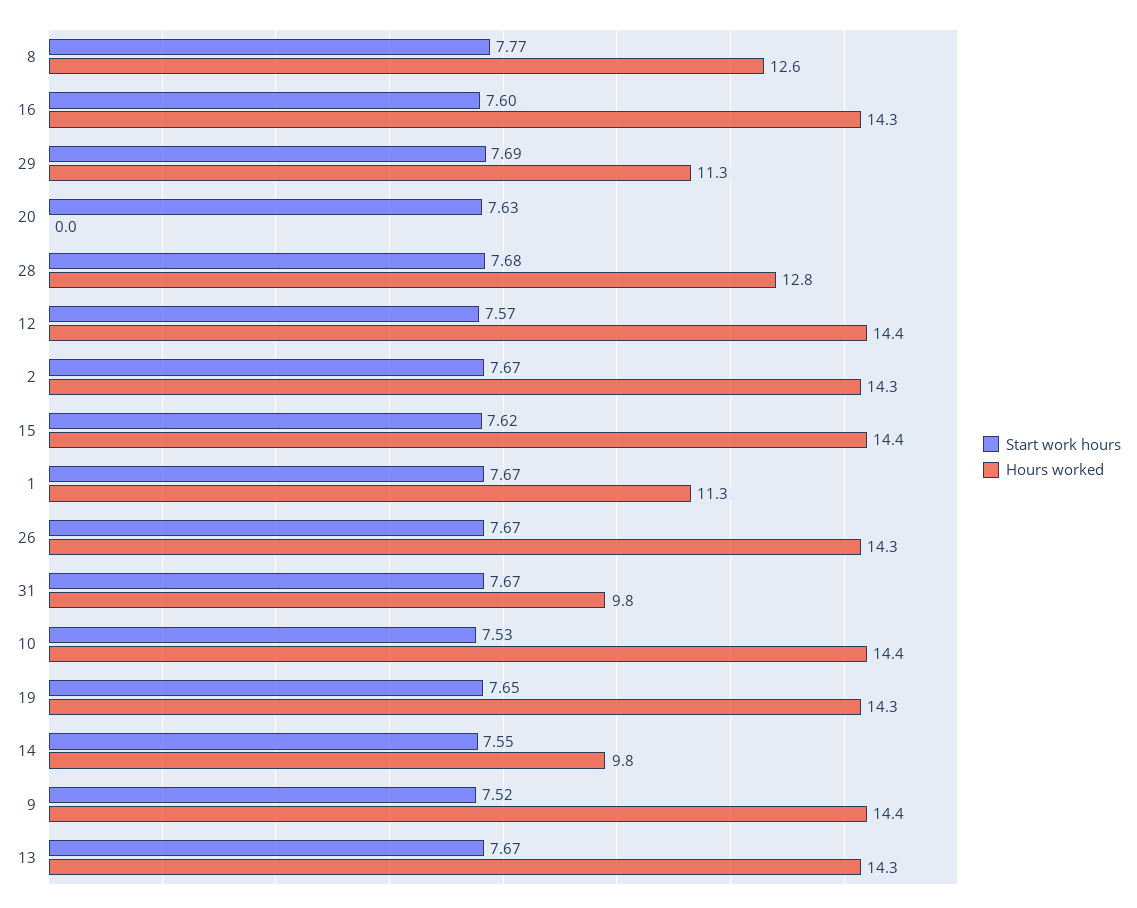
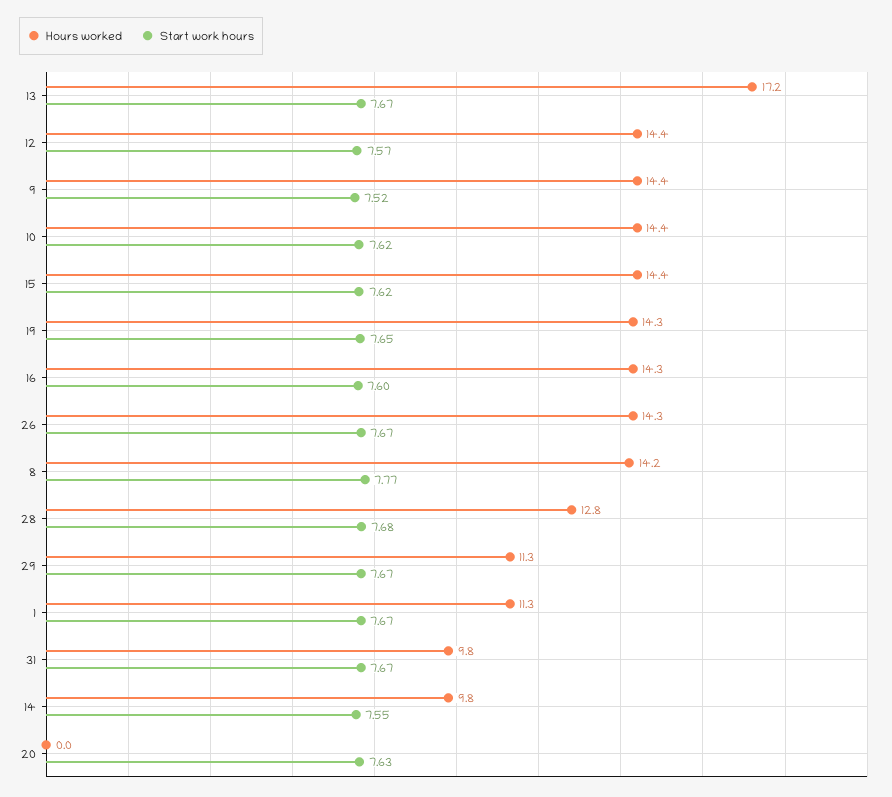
  {
    "Start work hours": {
      "8": 7.77,
      "16": 7.6,
-     "29": 7.69,
+     "29": 7.67,
      "20": 7.63,
      "28": 7.68,
      "12": 7.57,
-     "2": 7.67,
      "15": 7.62,
      "1": 7.67,
      "26": 7.67,
      "31": 7.67,
-     "10": 7.53,
+     "10": 7.62,
      "19": 7.65,
      "14": 7.55,
      "9": 7.52,
      "13": 7.67
    },
    "Hours worked": {
-     "8": 12.6,
+     "8": 14.2,
      "16": 14.3,
      "29": 11.3,
      "20": 0,
      "28": 12.8,
      "12": 14.4,
-     "2": 14.3,
      "15": 14.4,
      "1": 11.3,
      "26": 14.3,
      "31": 9.8,
      "10": 14.4,
      "19": 14.3,
      "14": 9.8,
      "9": 14.4,
-     "13": 14.3
+     "13": 17.2
    }
  }

